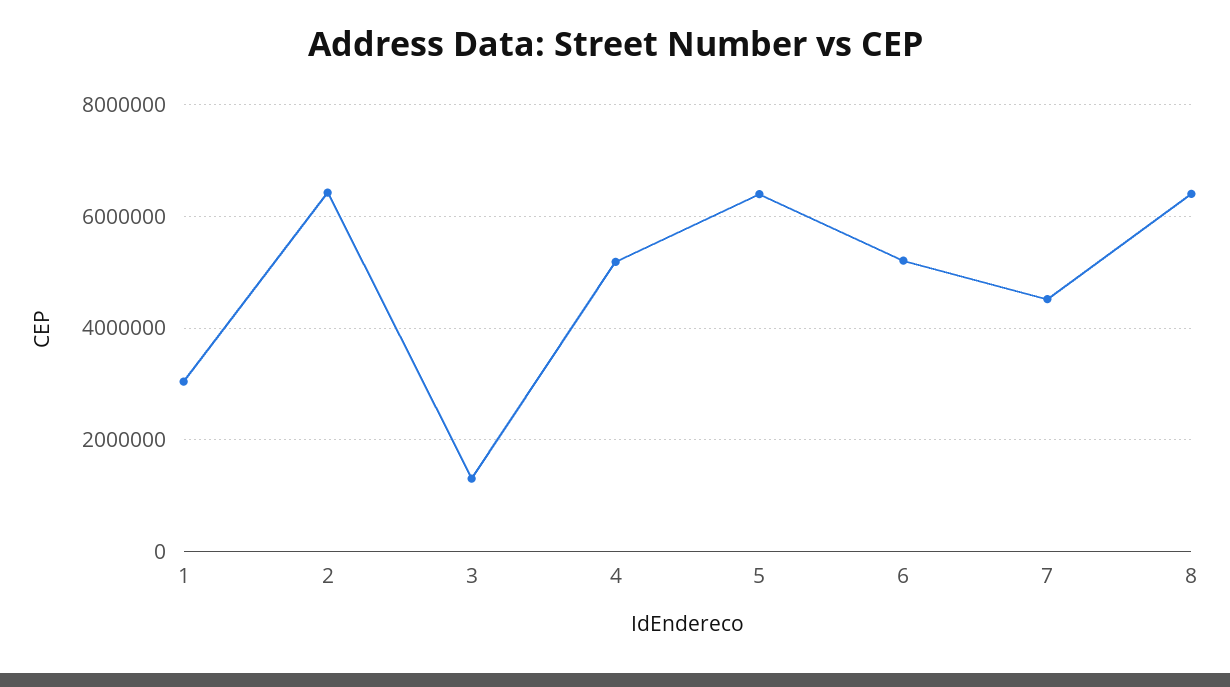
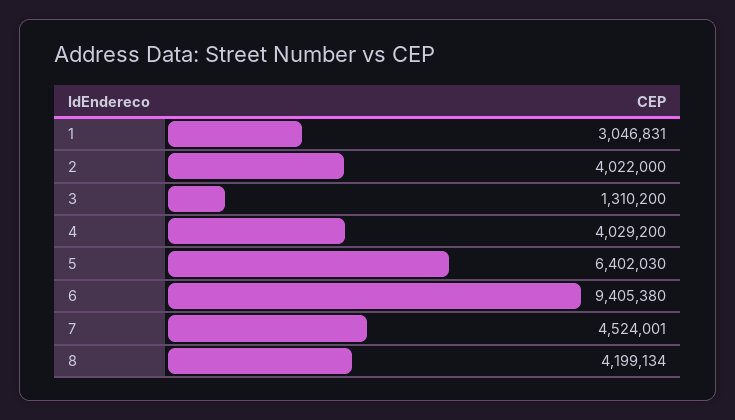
  {
    "1": 3046831,
-   "2": 6400000,
+   "2": 4022000,
    "3": 1310200,
-   "4": 5200000,
+   "4": 4029200,
    "5": 6402030,
-   "6": 5200000,
+   "6": 9405380,
    "7": 4524001,
-   "8": 6400000
+   "8": 4199134
  }

